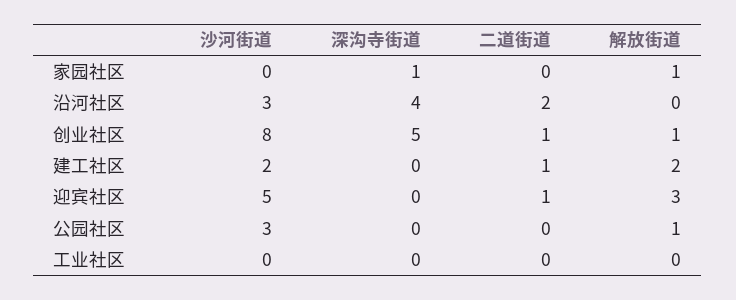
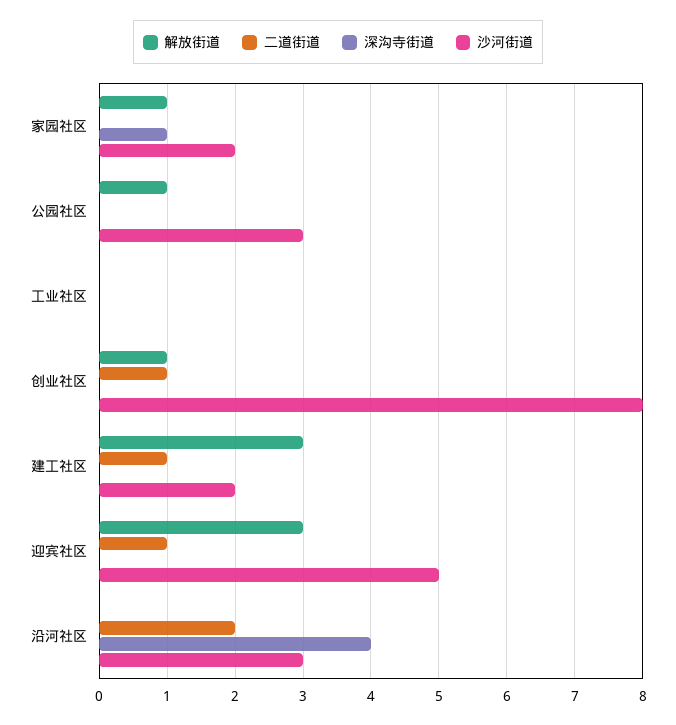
  {
    "沙河街道": {
-     "家园社区": 0,
+     "家园社区": 2,
      "沿河社区": 3,
      "创业社区": 8,
      "建工社区": 2,
      "迎宾社区": 5,
      "公园社区": 3,
      "工业社区": 0
    },
    "深沟寺街道": {
      "家园社区": 1,
      "沿河社区": 4,
-     "创业社区": 5,
+     "创业社区": 0,
      "建工社区": 0,
      "迎宾社区": 0,
      "公园社区": 0,
      "工业社区": 0
    },
    "二道街道": {
      "家园社区": 0,
      "沿河社区": 2,
      "创业社区": 1,
      "建工社区": 1,
      "迎宾社区": 1,
      "公园社区": 0,
      "工业社区": 0
    },
    "解放街道": {
      "家园社区": 1,
      "沿河社区": 0,
      "创业社区": 1,
-     "建工社区": 2,
+     "建工社区": 3,
      "迎宾社区": 3,
      "公园社区": 1,
      "工业社区": 0
    }
  }

